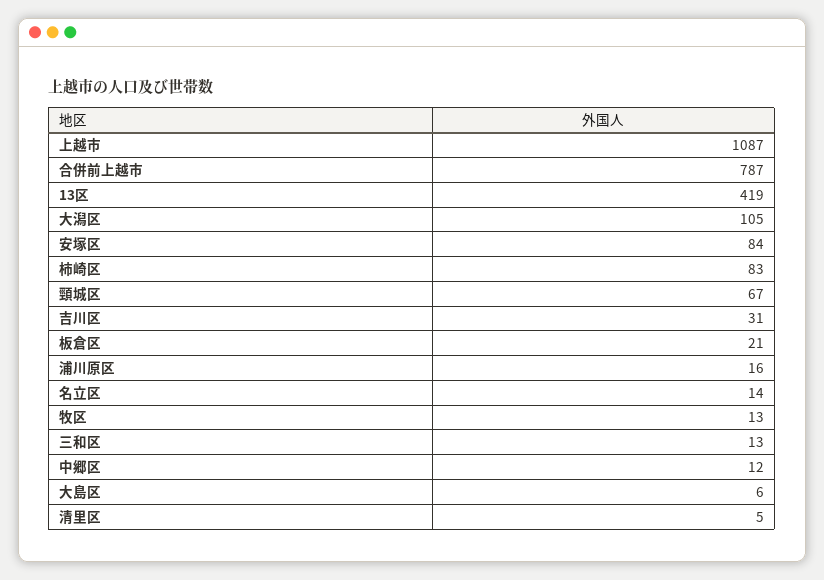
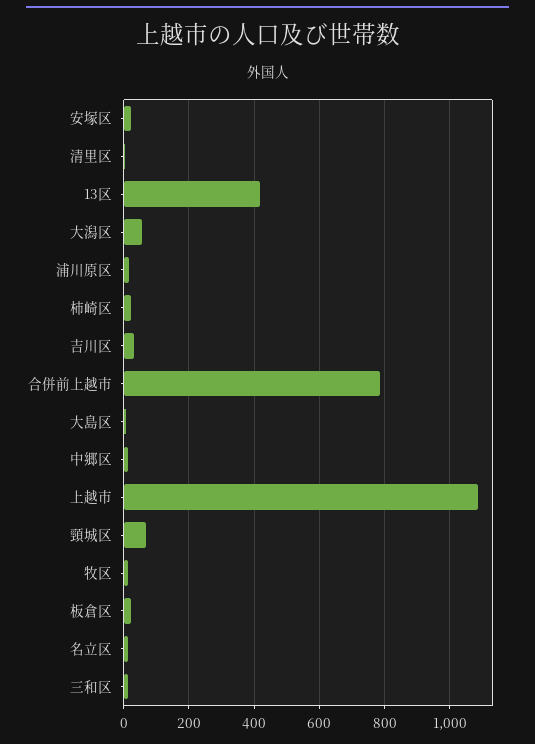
  {
    "上越市": 1087,
    "合併前上越市": 787,
    "13区": 419,
-   "大潟区": 105,
+   "大潟区": 60,
-   "安塚区": 84,
+   "安塚区": 20,
-   "柿崎区": 83,
+   "柿崎区": 20,
    "頸城区": 67,
    "吉川区": 31,
    "板倉区": 21,
    "浦川原区": 16,
    "名立区": 14,
    "牧区": 13,
    "三和区": 13,
    "中郷区": 12,
    "大島区": 6,
    "清里区": 5
  }

